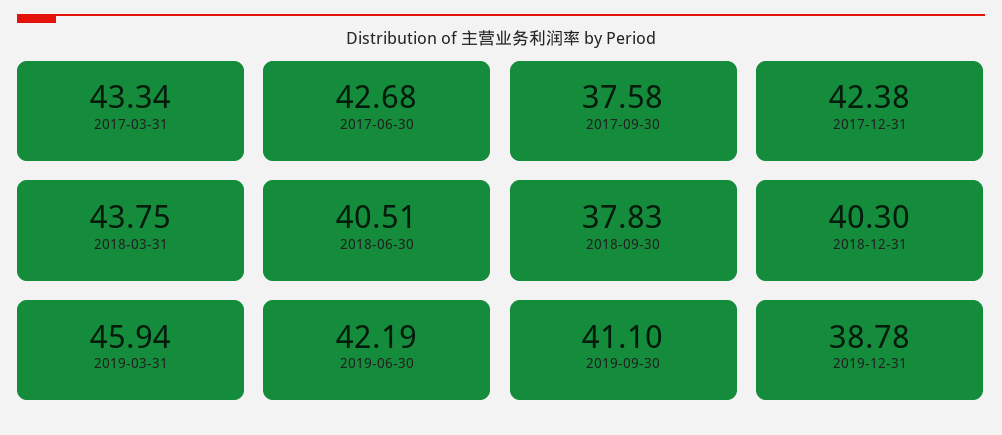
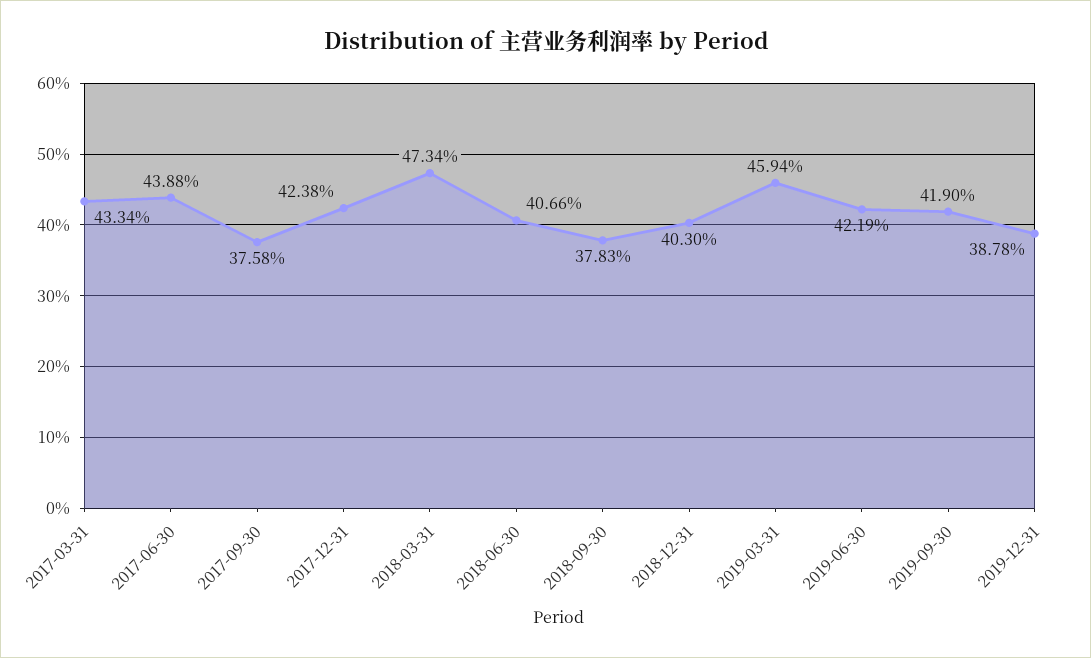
  {
    "2017-03-31": 43.34,
-   "2017-06-30": 42.68,
+   "2017-06-30": 43.88,
    "2017-09-30": 37.58,
    "2017-12-31": 42.38,
-   "2018-03-31": 43.75,
+   "2018-03-31": 47.34,
-   "2018-06-30": 40.51,
+   "2018-06-30": 40.66,
    "2018-09-30": 37.83,
    "2018-12-31": 40.3,
    "2019-03-31": 45.94,
    "2019-06-30": 42.19,
-   "2019-09-30": 41.1,
+   "2019-09-30": 41.9,
    "2019-12-31": 38.78
  }

